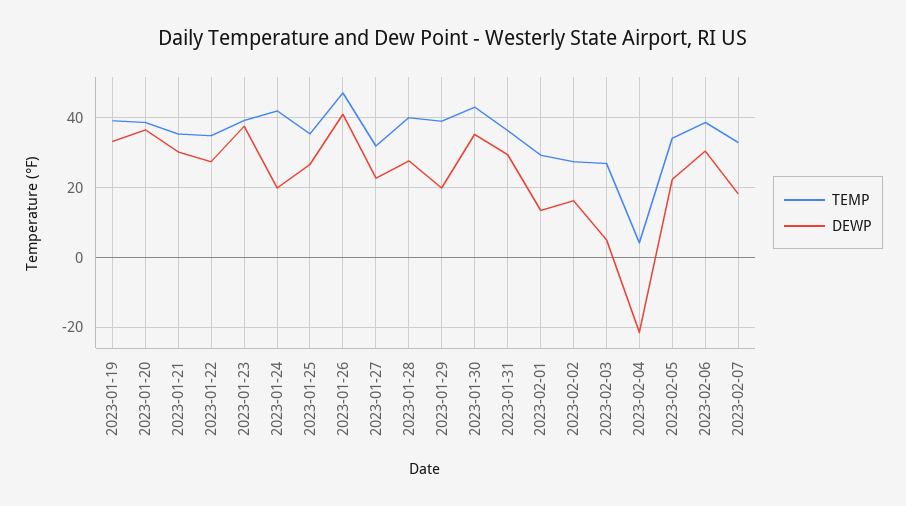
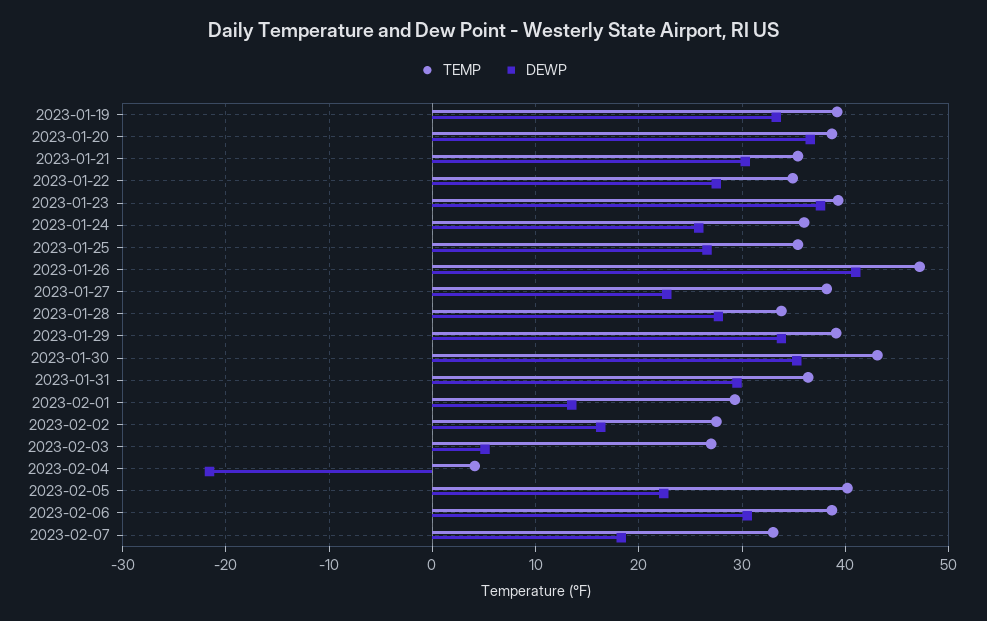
  {
    "TEMP": {
      "2023-01-19": 39,
      "2023-01-20": 39,
      "2023-01-21": 35,
      "2023-01-22": 35,
      "2023-01-23": 39,
-     "2023-01-24": 42,
+     "2023-01-24": 36,
      "2023-01-25": 35,
      "2023-01-26": 47,
-     "2023-01-27": 32,
+     "2023-01-27": 38,
-     "2023-01-28": 40,
+     "2023-01-28": 34,
      "2023-01-29": 39,
      "2023-01-30": 43,
      "2023-01-31": 36,
      "2023-02-01": 29,
      "2023-02-02": 28,
      "2023-02-03": 27,
      "2023-02-04": 4,
-     "2023-02-05": 34,
+     "2023-02-05": 40,
      "2023-02-06": 39,
      "2023-02-07": 33
    },
    "DEWP": {
      "2023-01-19": 33,
      "2023-01-20": 37,
      "2023-01-21": 30,
      "2023-01-22": 28,
      "2023-01-23": 38,
-     "2023-01-24": 20,
+     "2023-01-24": 26,
      "2023-01-25": 27,
      "2023-01-26": 41,
      "2023-01-27": 23,
      "2023-01-28": 28,
-     "2023-01-29": 20,
+     "2023-01-29": 34,
      "2023-01-30": 35,
      "2023-01-31": 30,
      "2023-02-01": 14,
      "2023-02-02": 16,
      "2023-02-03": 5,
      "2023-02-04": -22,
      "2023-02-05": 22,
      "2023-02-06": 31,
      "2023-02-07": 18
    }
  }

